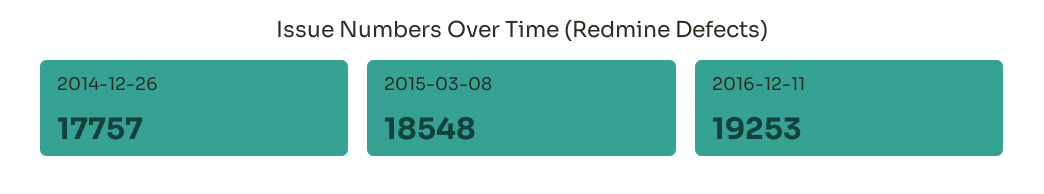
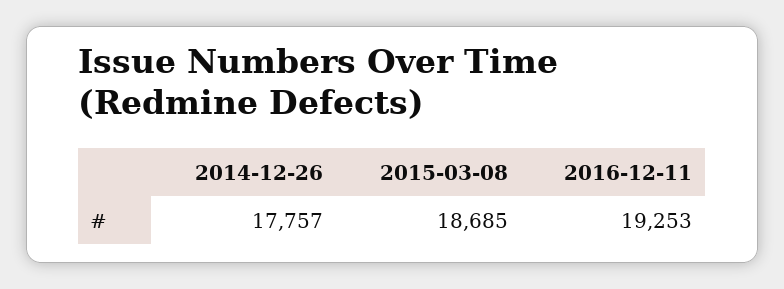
  {
    "2014-12-26": 17757,
-   "2015-03-08": 18548,
+   "2015-03-08": 18685,
    "2016-12-11": 19253
  }

